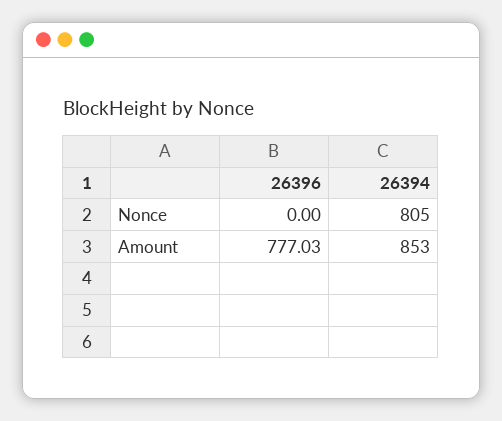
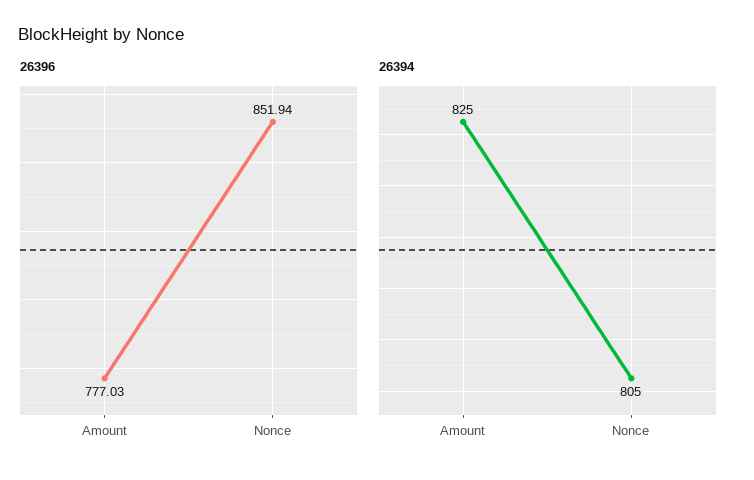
  {
    "26396": {
-     "Nonce": 0,
+     "Nonce": 851.94,
      "Amount": 777.03
    },
    "26394": {
      "Nonce": 805,
-     "Amount": 853
+     "Amount": 825
    }
  }

